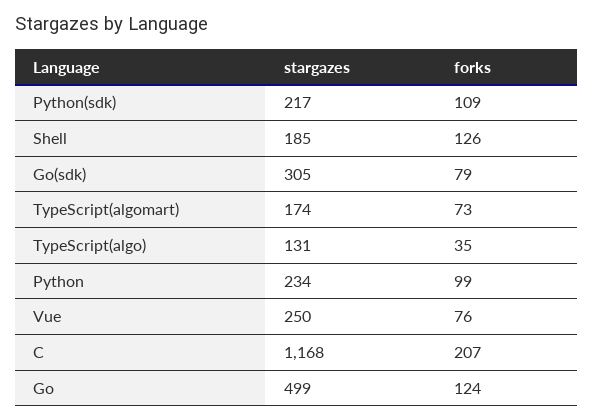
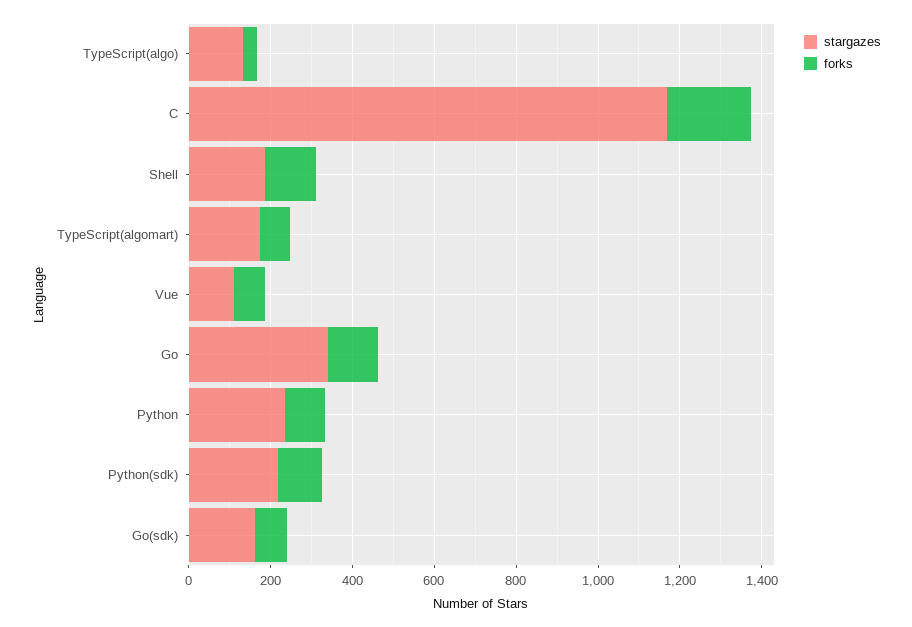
  {
    "stargazes": {
      "Python(sdk)": 217,
      "Shell": 185,
-     "Go(sdk)": 305,
+     "Go(sdk)": 150,
      "TypeScript(algomart)": 174,
      "TypeScript(algo)": 131,
      "Python": 234,
-     "Vue": 250,
+     "Vue": 100,
      "C": 1168,
-     "Go": 499
+     "Go": 350
    },
    "forks": {
      "Python(sdk)": 109,
      "Shell": 126,
      "Go(sdk)": 79,
      "TypeScript(algomart)": 73,
      "TypeScript(algo)": 35,
      "Python": 99,
      "Vue": 76,
      "C": 207,
      "Go": 124
    }
  }

